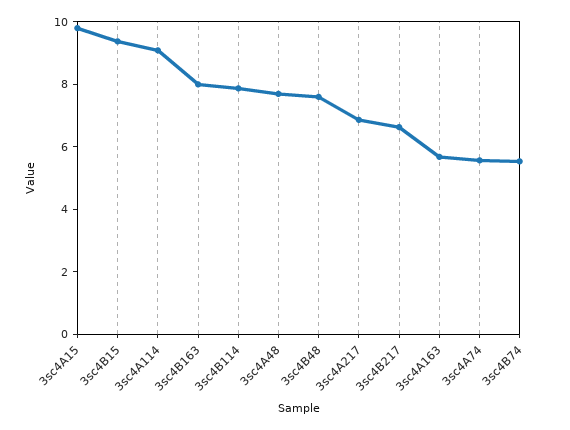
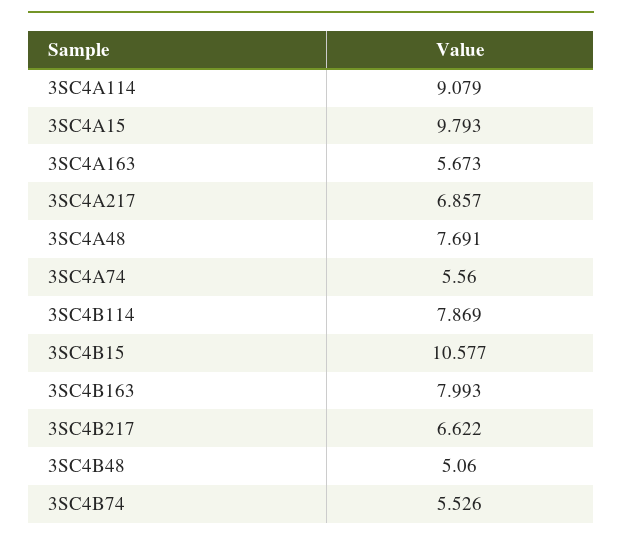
  {
    "3sc4A15": 9.793,
-   "3sc4B15": 9.5,
+   "3sc4B15": 10.577,
    "3sc4A114": 9.079,
    "3sc4B163": 7.993,
    "3sc4B114": 7.869,
    "3sc4A48": 7.691,
-   "3sc4B48": 7.5,
+   "3sc4B48": 5.06,
    "3sc4A217": 6.857,
    "3sc4B217": 6.622,
    "3sc4A163": 5.673,
    "3sc4A74": 5.56,
    "3sc4B74": 5.526
  }

